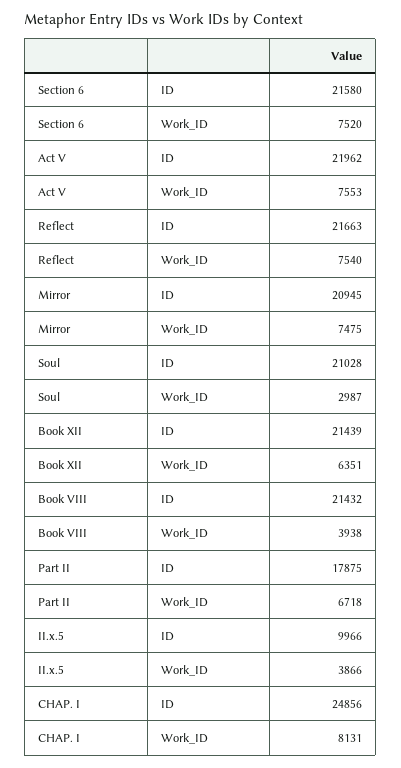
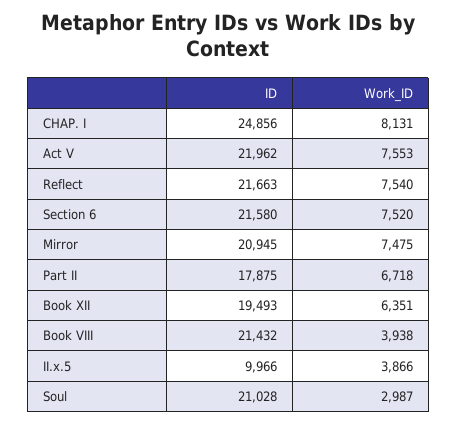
  {
    "Section 6": {
      "ID": 21580,
      "Work_ID": 7520
    },
    "Act V": {
      "ID": 21962,
      "Work_ID": 7553
    },
    "Reflect": {
      "ID": 21663,
      "Work_ID": 7540
    },
    "Mirror": {
      "ID": 20945,
      "Work_ID": 7475
    },
    "Soul": {
      "ID": 21028,
      "Work_ID": 2987
    },
    "Book XII": {
-     "ID": 21439,
+     "ID": 19493,
      "Work_ID": 6351
    },
    "Book VIII": {
      "ID": 21432,
      "Work_ID": 3938
    },
    "Part II": {
      "ID": 17875,
      "Work_ID": 6718
    },
    "II.x.5": {
      "ID": 9966,
      "Work_ID": 3866
    },
    "CHAP. I": {
      "ID": 24856,
      "Work_ID": 8131
    }
  }

